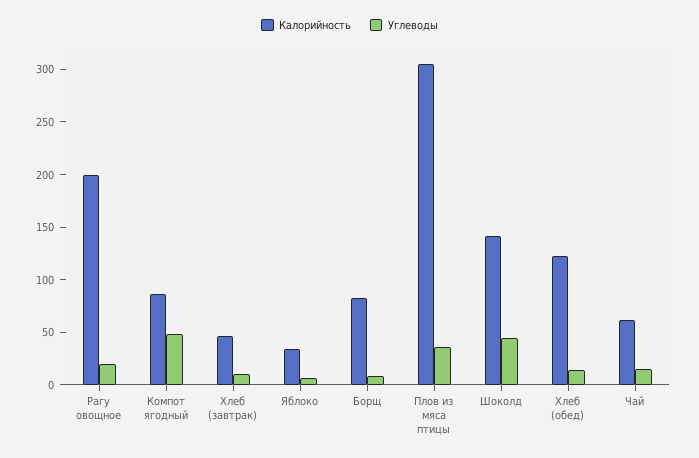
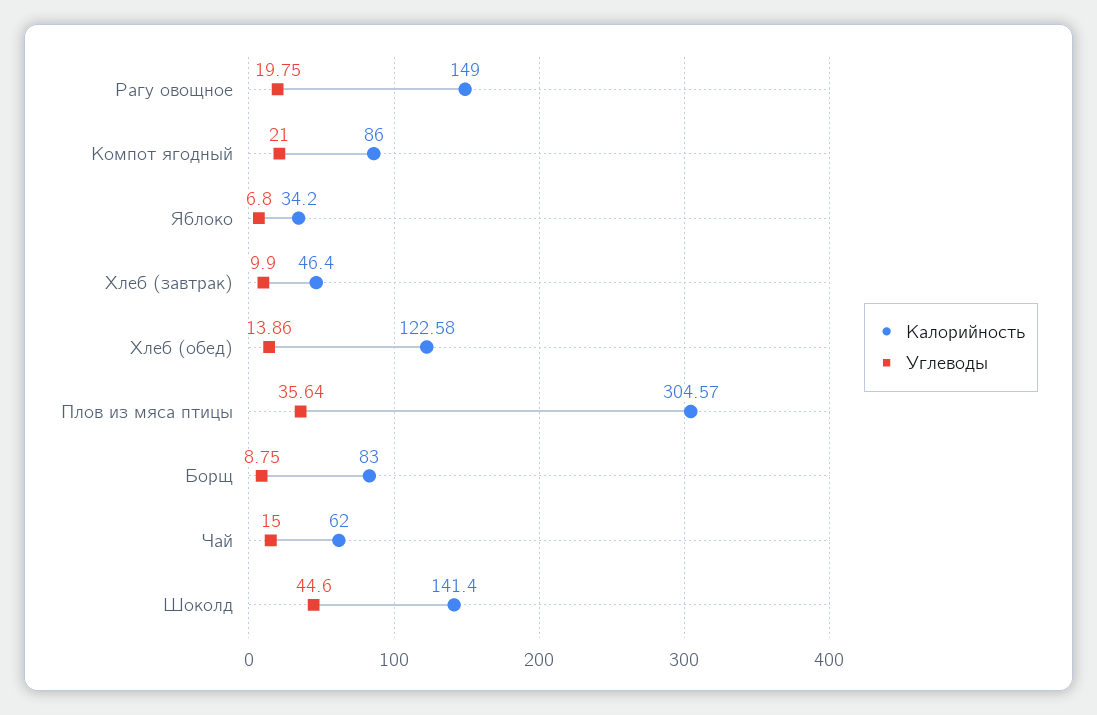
  {
    "Калорийность": {
-     "Рагу овощное": 200,
+     "Рагу овощное": 149,
      "Компот ягодный": 86,
      "Хлеб (завтрак)": 46.4,
      "Яблоко": 34.2,
      "Борщ": 83,
      "Плов из мяса птицы": 304.57,
      "Шоколд": 141.4,
      "Хлеб (обед)": 122.58,
      "Чай": 62
    },
    "Углеводы": {
      "Рагу овощное": 19.75,
-     "Компот ягодный": 50,
+     "Компот ягодный": 21,
      "Хлеб (завтрак)": 9.9,
      "Яблоко": 6.8,
      "Борщ": 8.75,
      "Плов из мяса птицы": 35.64,
      "Шоколд": 44.6,
      "Хлеб (обед)": 13.86,
      "Чай": 15
    }
  }

